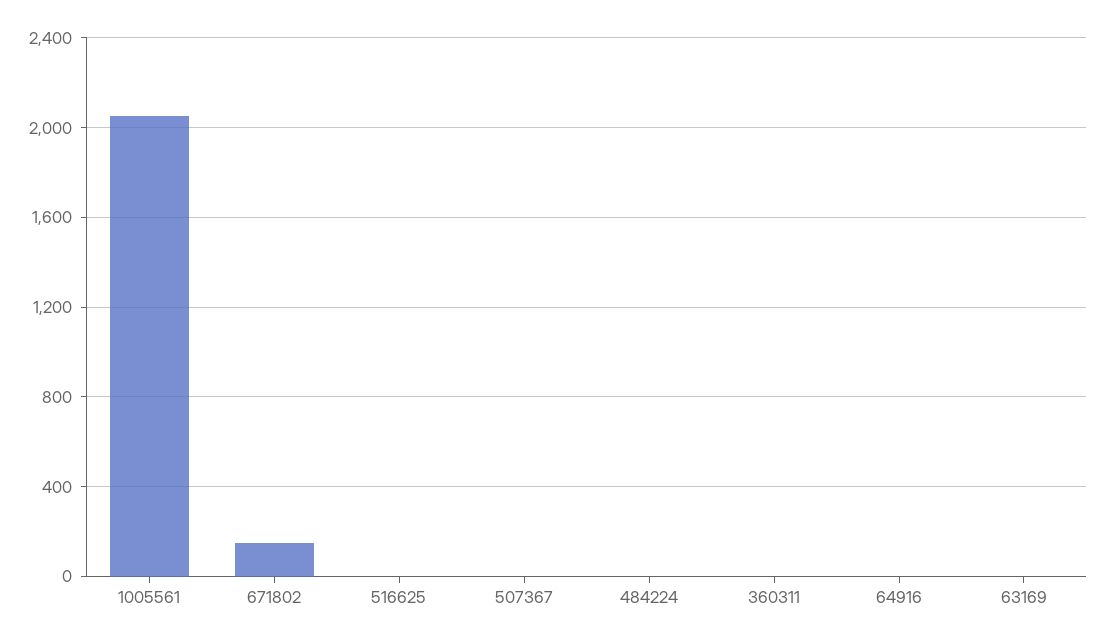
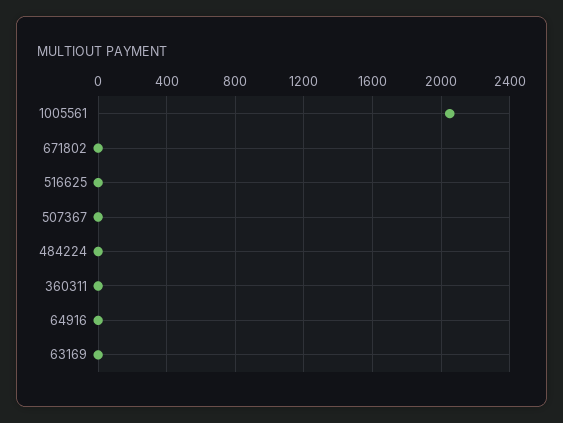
  {
    "1005561": 2050,
-   "671802": 150,
+   "671802": 0,
    "516625": 0,
    "507367": 0,
    "484224": 0,
    "360311": 0,
    "64916": 0,
    "63169": 0
  }

